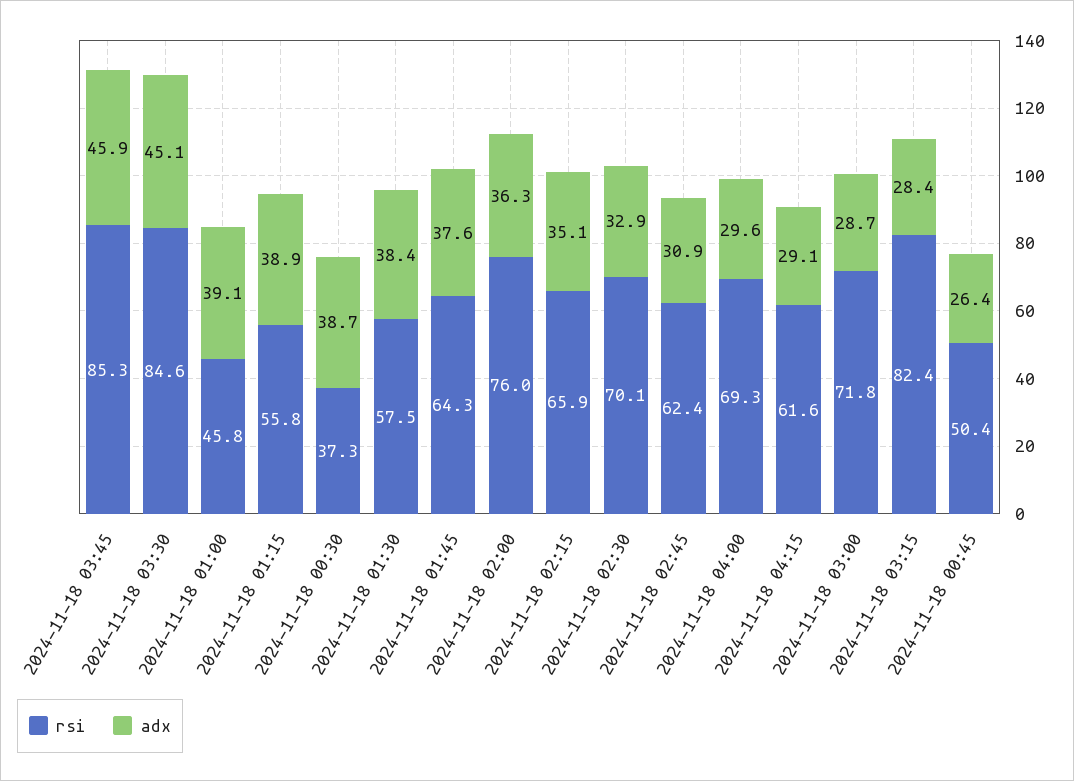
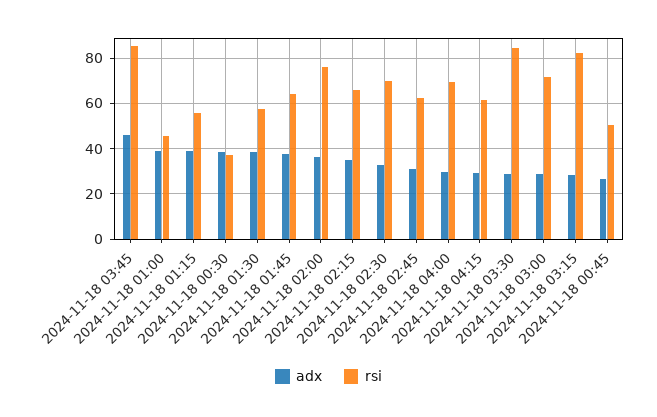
  {
    "rsi": {
      "2024-11-18 03:45": 85.3,
      "2024-11-18 03:30": 84.6,
      "2024-11-18 01:00": 45.8,
      "2024-11-18 01:15": 55.8,
      "2024-11-18 00:30": 37.3,
      "2024-11-18 01:30": 57.5,
      "2024-11-18 01:45": 64.3,
      "2024-11-18 02:00": 76,
      "2024-11-18 02:15": 65.9,
      "2024-11-18 02:30": 70.1,
      "2024-11-18 02:45": 62.4,
      "2024-11-18 04:00": 69.3,
      "2024-11-18 04:15": 61.6,
      "2024-11-18 03:00": 71.8,
      "2024-11-18 03:15": 82.4,
      "2024-11-18 00:45": 50.4
    },
    "adx": {
      "2024-11-18 03:45": 45.9,
-     "2024-11-18 03:30": 45.1,
+     "2024-11-18 03:30": 30,
      "2024-11-18 01:00": 39.1,
      "2024-11-18 01:15": 38.9,
      "2024-11-18 00:30": 38.7,
      "2024-11-18 01:30": 38.4,
      "2024-11-18 01:45": 37.6,
      "2024-11-18 02:00": 36.3,
      "2024-11-18 02:15": 35.1,
      "2024-11-18 02:30": 32.9,
      "2024-11-18 02:45": 30.9,
      "2024-11-18 04:00": 29.6,
      "2024-11-18 04:15": 29.1,
      "2024-11-18 03:00": 28.7,
      "2024-11-18 03:15": 28.4,
      "2024-11-18 00:45": 26.4
    }
  }

